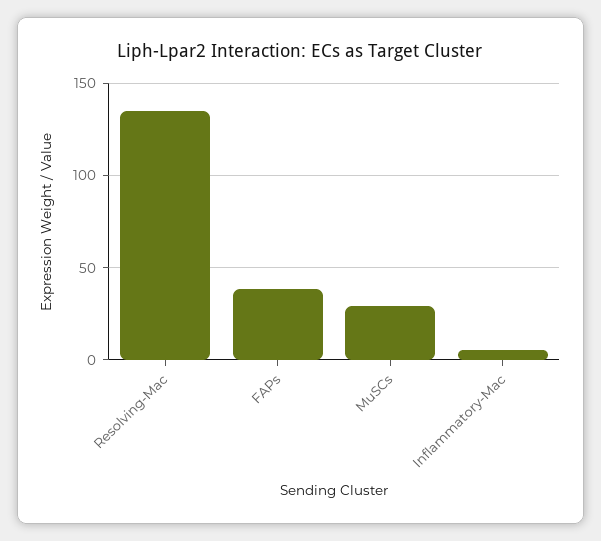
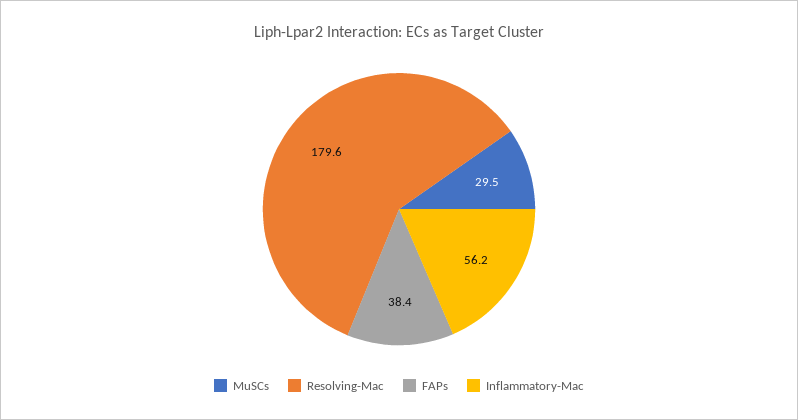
  {
-   "Resolving-Mac": 135,
+   "Resolving-Mac": 179.6,
    "FAPs": 38.4,
    "MuSCs": 29.5,
-   "Inflammatory-Mac": 5
+   "Inflammatory-Mac": 56.2
  }

